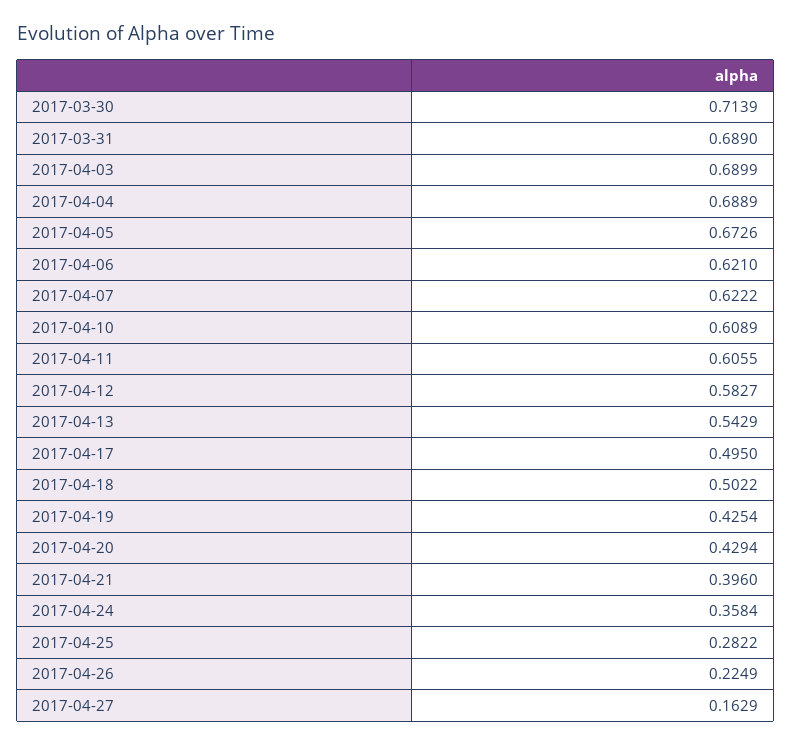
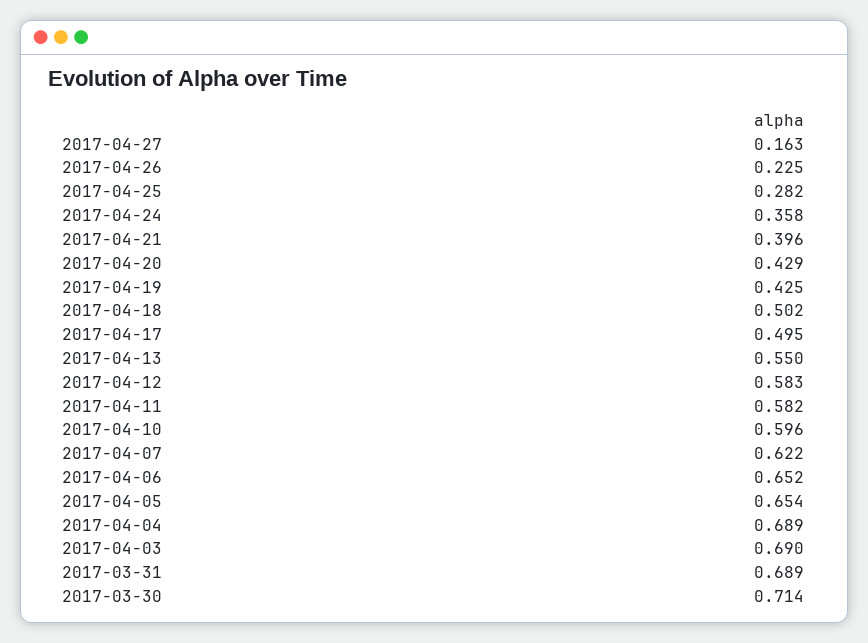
  {
    "2017-03-30": 0.7139,
    "2017-03-31": 0.689,
    "2017-04-03": 0.6899,
    "2017-04-04": 0.6889,
-   "2017-04-05": 0.6726,
+   "2017-04-05": 0.654,
-   "2017-04-06": 0.621,
+   "2017-04-06": 0.652,
    "2017-04-07": 0.6222,
-   "2017-04-10": 0.6089,
+   "2017-04-10": 0.596,
-   "2017-04-11": 0.6055,
+   "2017-04-11": 0.582,
    "2017-04-12": 0.5827,
-   "2017-04-13": 0.5429,
+   "2017-04-13": 0.55,
    "2017-04-17": 0.495,
    "2017-04-18": 0.5022,
    "2017-04-19": 0.4254,
    "2017-04-20": 0.4294,
    "2017-04-21": 0.396,
    "2017-04-24": 0.3584,
    "2017-04-25": 0.2822,
    "2017-04-26": 0.2249,
    "2017-04-27": 0.1629
  }

